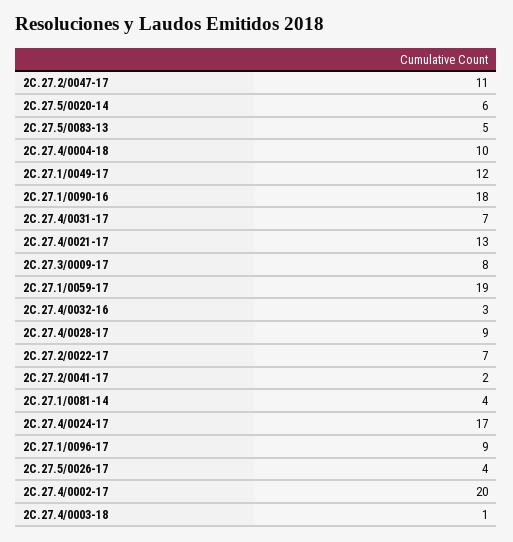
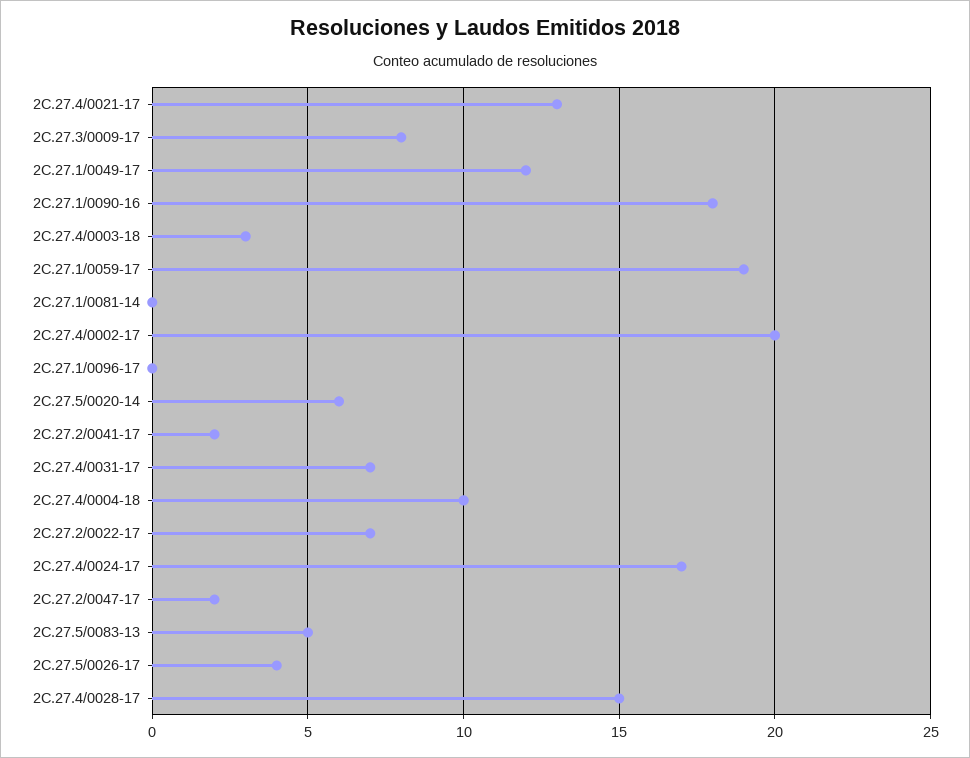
  {
-   "2C.27.2/0047-17": 11,
+   "2C.27.2/0047-17": 2,
    "2C.27.5/0020-14": 6,
    "2C.27.5/0083-13": 5,
    "2C.27.4/0004-18": 10,
    "2C.27.1/0049-17": 12,
    "2C.27.1/0090-16": 18,
    "2C.27.4/0031-17": 7,
    "2C.27.4/0021-17": 13,
    "2C.27.3/0009-17": 8,
    "2C.27.1/0059-17": 19,
-   "2C.27.4/0032-16": 3,
-   "2C.27.4/0028-17": 9,
+   "2C.27.4/0028-17": 15,
    "2C.27.2/0022-17": 7,
    "2C.27.2/0041-17": 2,
-   "2C.27.1/0081-14": 4,
+   "2C.27.1/0081-14": 0,
    "2C.27.4/0024-17": 17,
-   "2C.27.1/0096-17": 9,
+   "2C.27.1/0096-17": 0,
    "2C.27.5/0026-17": 4,
    "2C.27.4/0002-17": 20,
-   "2C.27.4/0003-18": 1
+   "2C.27.4/0003-18": 3
  }

